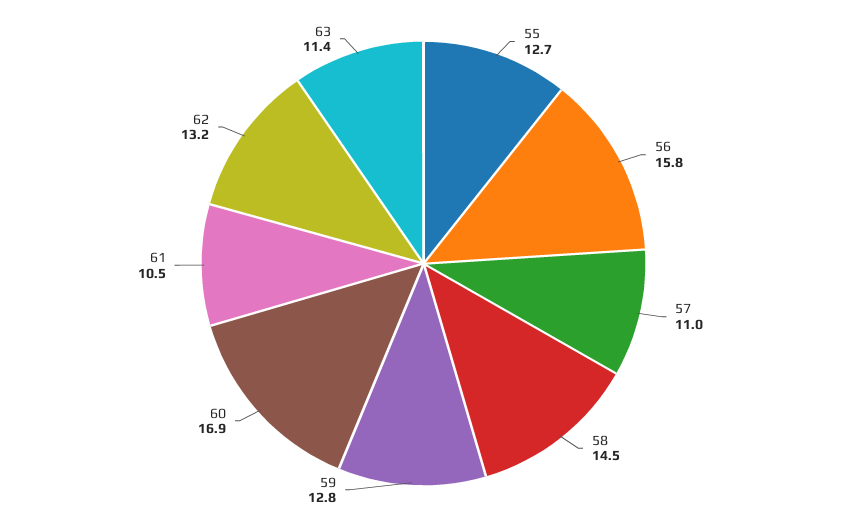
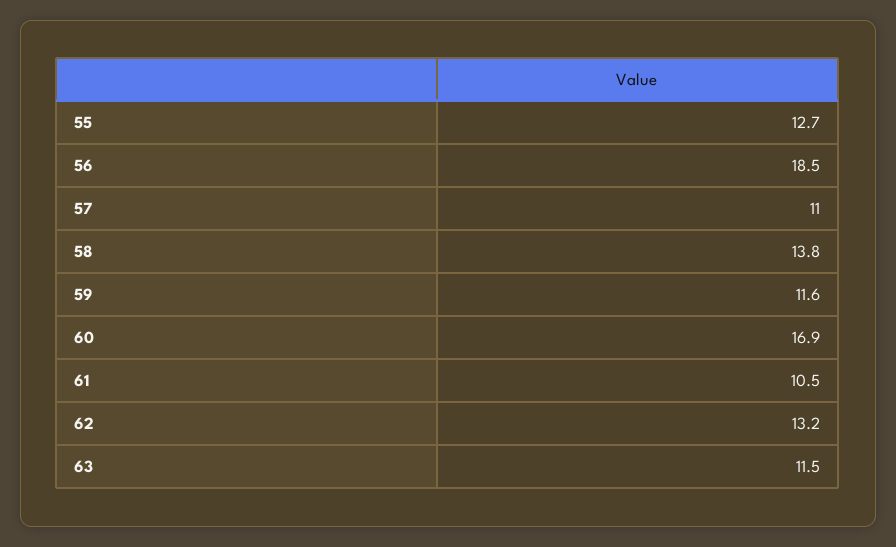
  {
    "55": 12.7,
-   "56": 15.8,
+   "56": 18.5,
    "57": 11,
-   "58": 14.5,
+   "58": 13.8,
-   "59": 12.8,
+   "59": 11.6,
    "60": 16.9,
    "61": 10.5,
    "62": 13.2,
-   "63": 11.4
+   "63": 11.5
  }

